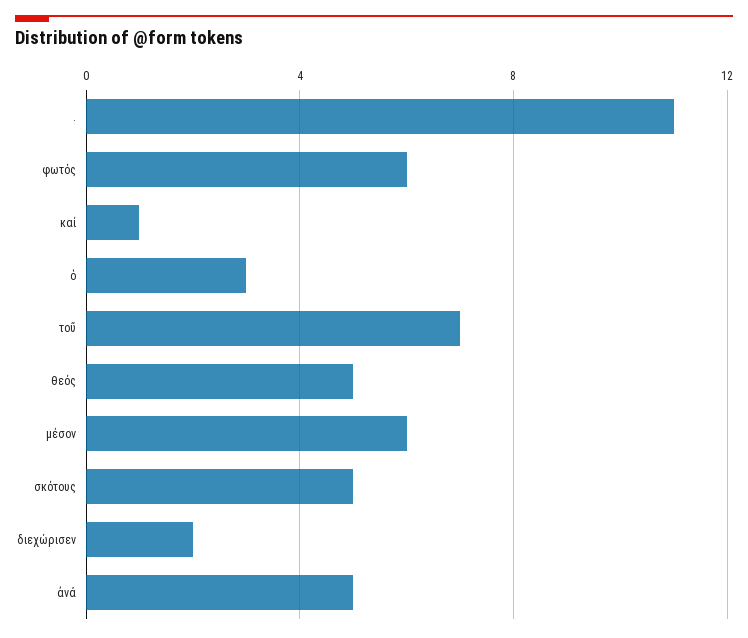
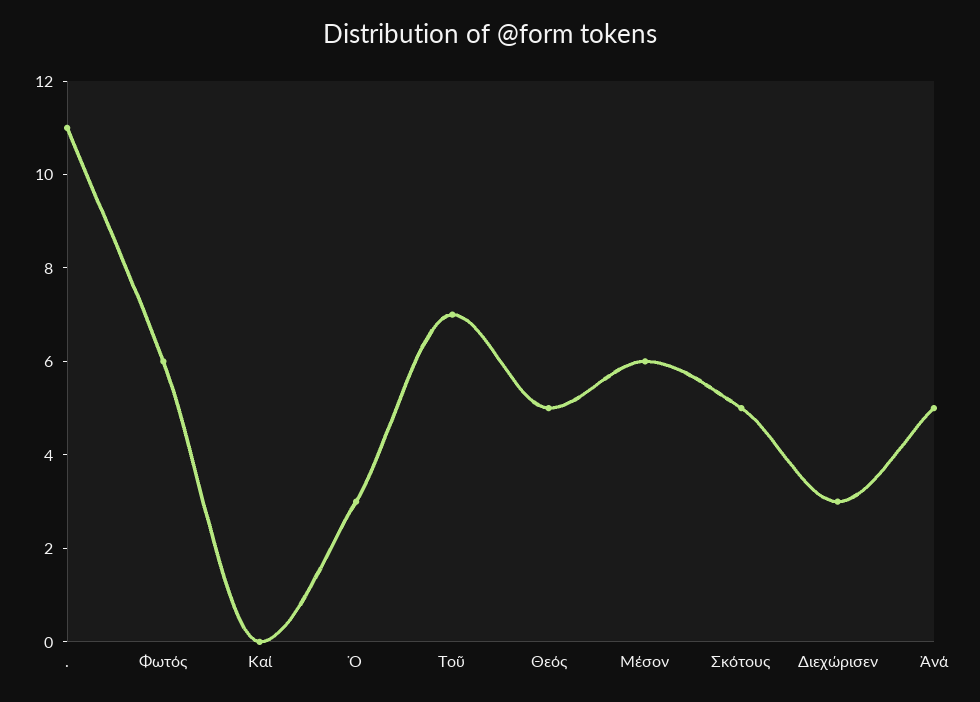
  {
    ".": 11,
    "φωτός": 6,
-   "καί": 1,
+   "καί": 0,
    "ὁ": 3,
    "τοῦ": 7,
    "θεός": 5,
    "μέσον": 6,
    "σκότους": 5,
-   "διεχώρισεν": 2,
+   "διεχώρισεν": 3,
    "ἀνά": 5
  }

